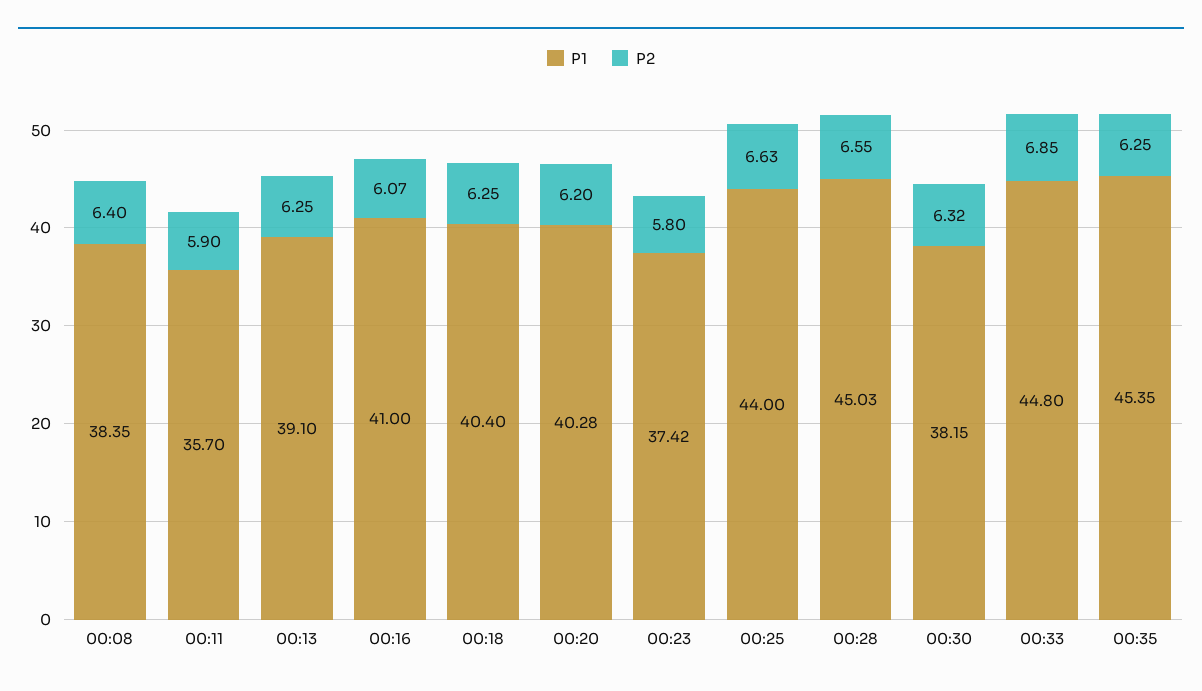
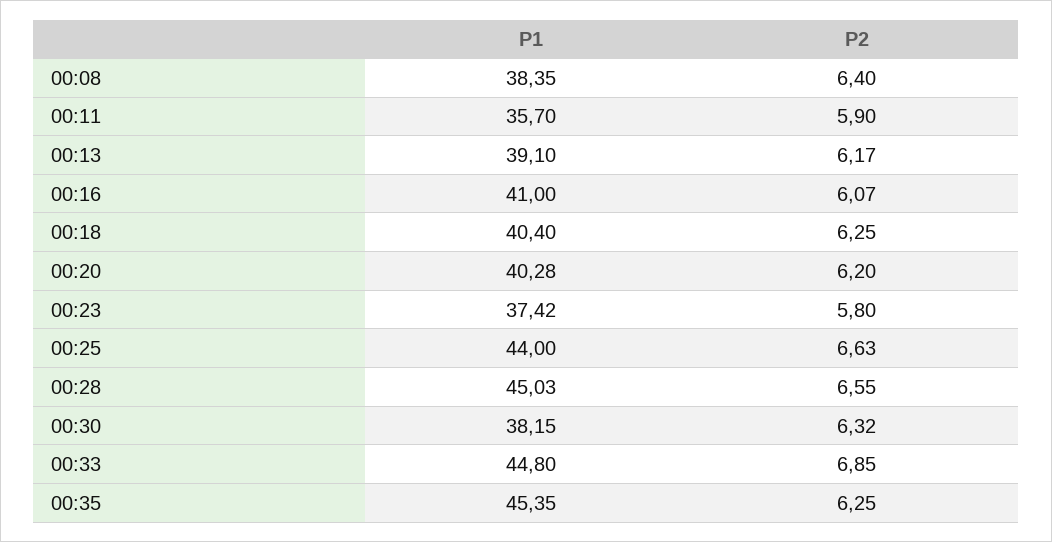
  {
    "P1": {
      "00:08": 38.35,
      "00:11": 35.7,
      "00:13": 39.1,
      "00:16": 41,
      "00:18": 40.4,
      "00:20": 40.28,
      "00:23": 37.42,
      "00:25": 44,
      "00:28": 45.03,
      "00:30": 38.15,
      "00:33": 44.8,
      "00:35": 45.35
    },
    "P2": {
      "00:08": 6.4,
      "00:11": 5.9,
-     "00:13": 6.25,
+     "00:13": 6.17,
      "00:16": 6.07,
      "00:18": 6.25,
      "00:20": 6.2,
      "00:23": 5.8,
      "00:25": 6.63,
      "00:28": 6.55,
      "00:30": 6.32,
      "00:33": 6.85,
      "00:35": 6.25
    }
  }

